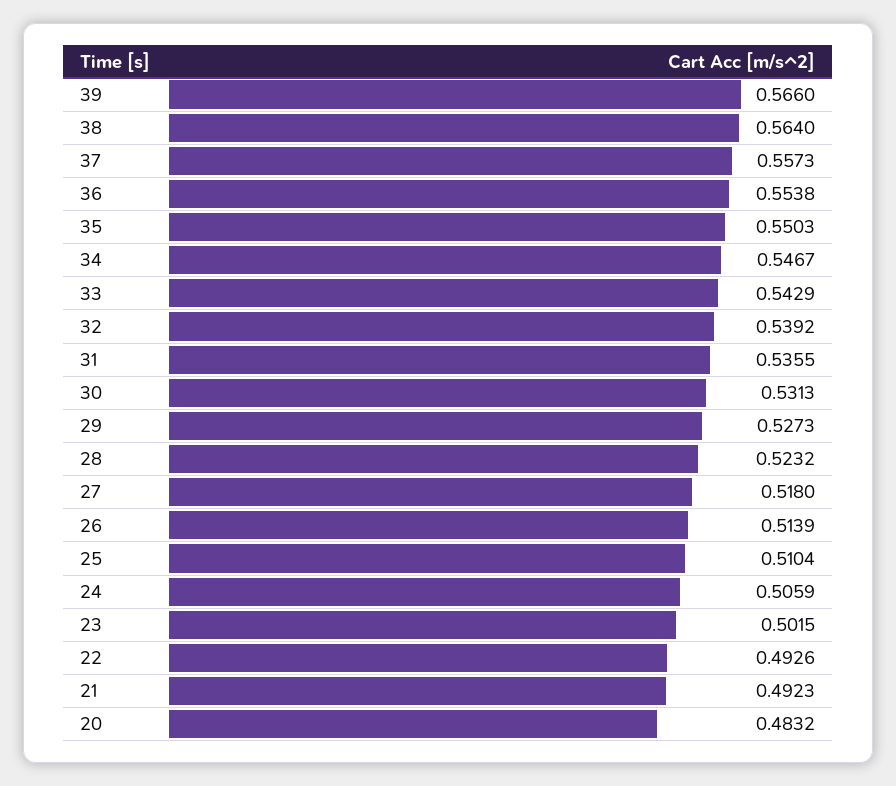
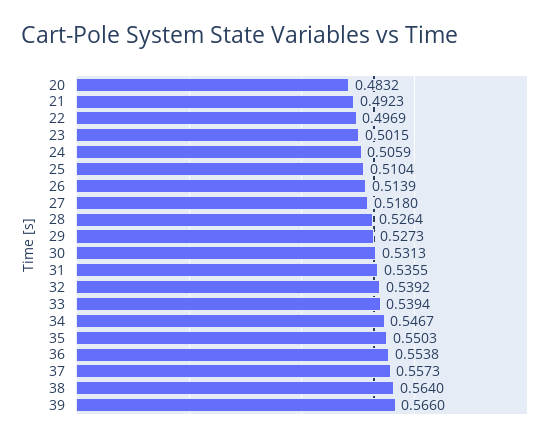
  {
    "39": 0.566,
    "38": 0.564,
    "37": 0.5573,
    "36": 0.5538,
    "35": 0.5503,
    "34": 0.5467,
-   "33": 0.5429,
+   "33": 0.5394,
    "32": 0.5392,
    "31": 0.5355,
    "30": 0.5313,
    "29": 0.5273,
-   "28": 0.5232,
+   "28": 0.5264,
    "27": 0.518,
    "26": 0.5139,
    "25": 0.5104,
    "24": 0.5059,
    "23": 0.5015,
-   "22": 0.4926,
+   "22": 0.4969,
    "21": 0.4923,
    "20": 0.4832
  }

